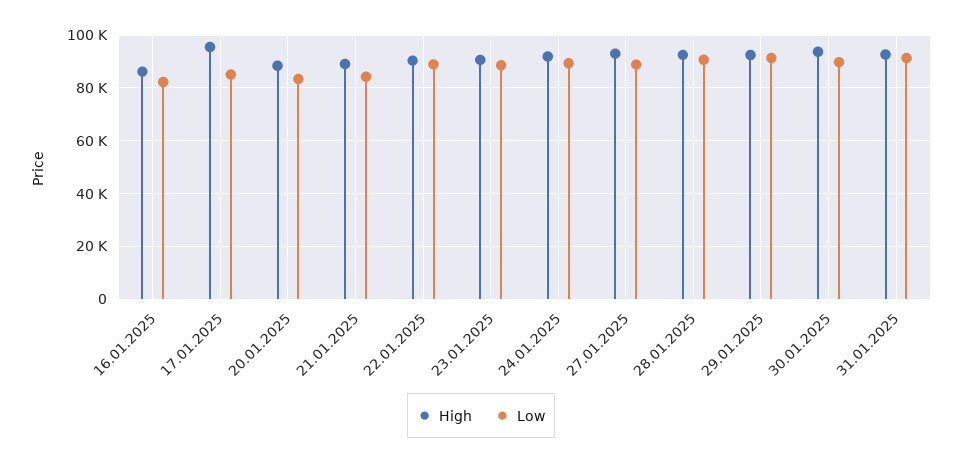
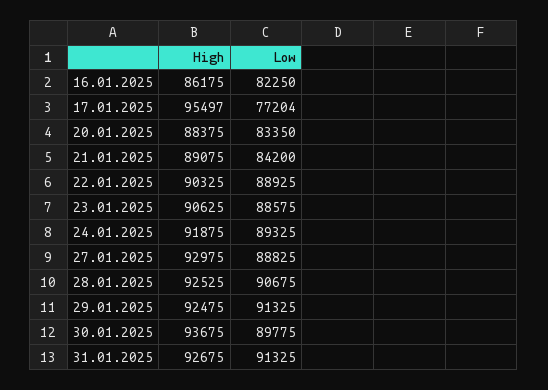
  {
    "High": {
      "16.01.2025": 86175,
      "17.01.2025": 95497,
      "20.01.2025": 88375,
      "21.01.2025": 89075,
      "22.01.2025": 90325,
      "23.01.2025": 90625,
      "24.01.2025": 91875,
      "27.01.2025": 92975,
      "28.01.2025": 92525,
      "29.01.2025": 92475,
      "30.01.2025": 93675,
      "31.01.2025": 92675
    },
    "Low": {
      "16.01.2025": 82250,
-     "17.01.2025": 85000,
+     "17.01.2025": 77204,
      "20.01.2025": 83350,
      "21.01.2025": 84200,
      "22.01.2025": 88925,
      "23.01.2025": 88575,
      "24.01.2025": 89325,
      "27.01.2025": 88825,
      "28.01.2025": 90675,
      "29.01.2025": 91325,
      "30.01.2025": 89775,
      "31.01.2025": 91325
    }
  }

